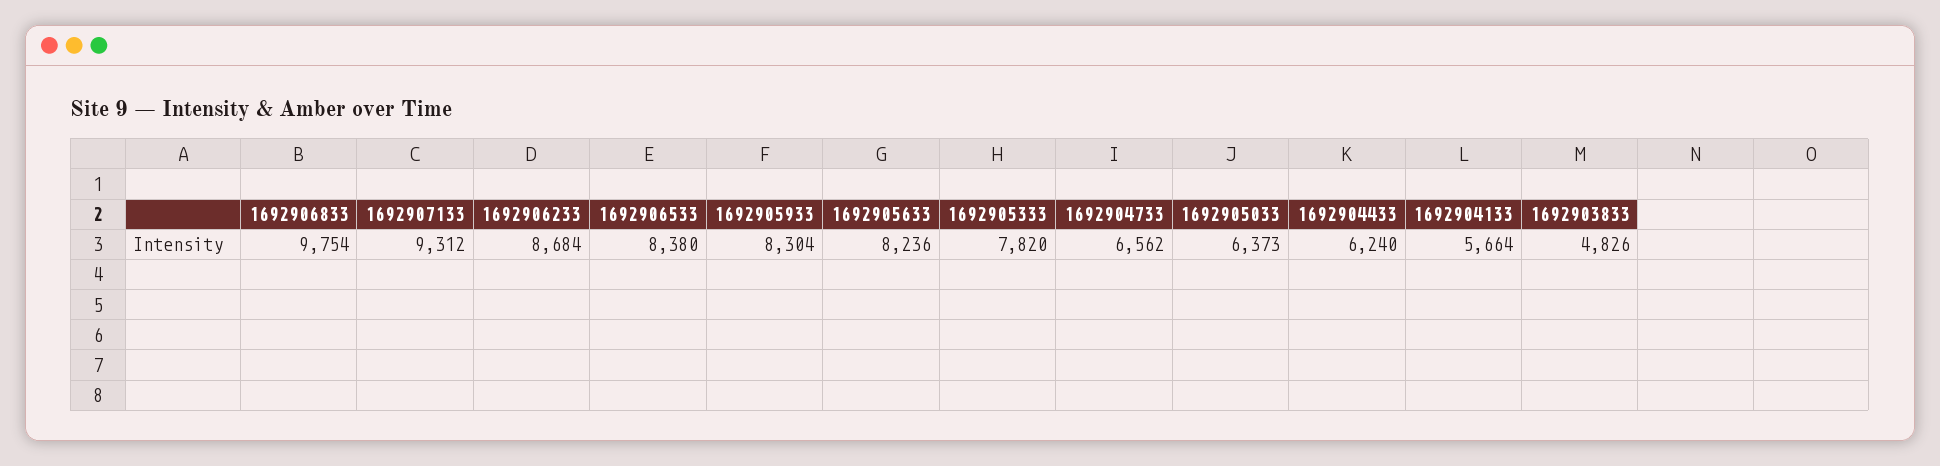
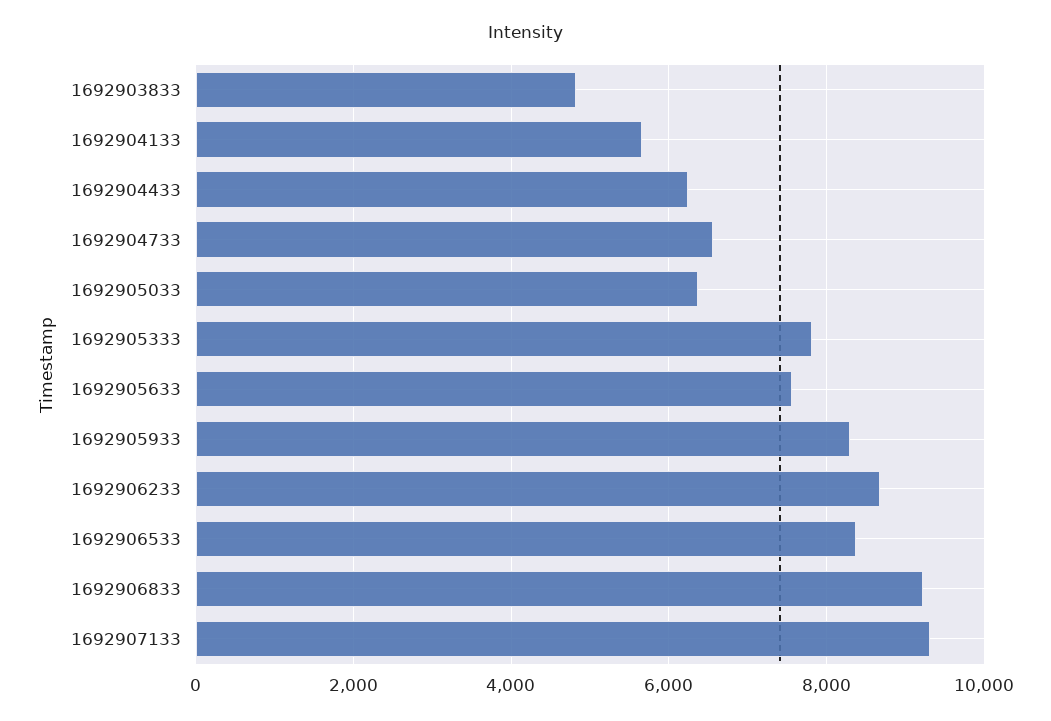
  {
-   "1692906833": 9754,
+   "1692906833": 9200,
    "1692907133": 9312,
    "1692906233": 8684,
    "1692906533": 8380,
    "1692905933": 8304,
-   "1692905633": 8236,
+   "1692905633": 7600,
    "1692905333": 7820,
    "1692904733": 6562,
    "1692905033": 6373,
    "1692904433": 6240,
    "1692904133": 5664,
    "1692903833": 4826
  }

